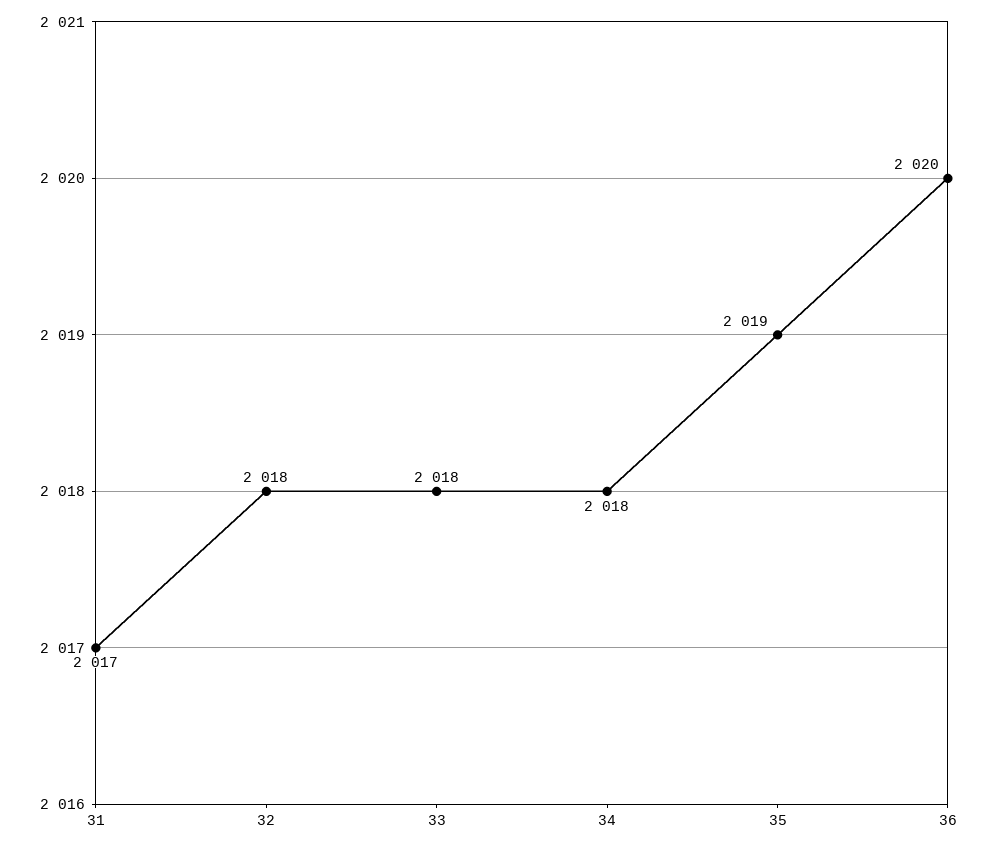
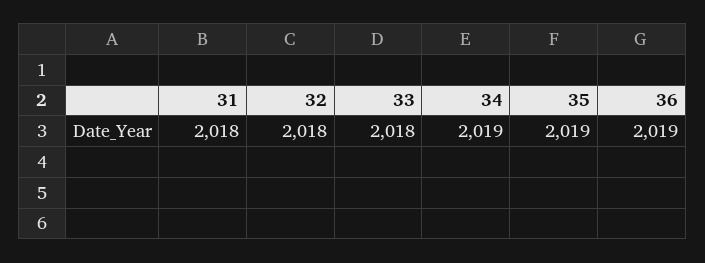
  {
-   "31": 2017,
+   "31": 2018,
    "32": 2018,
    "33": 2018,
-   "34": 2018,
+   "34": 2019,
    "35": 2019,
-   "36": 2020
+   "36": 2019
  }

